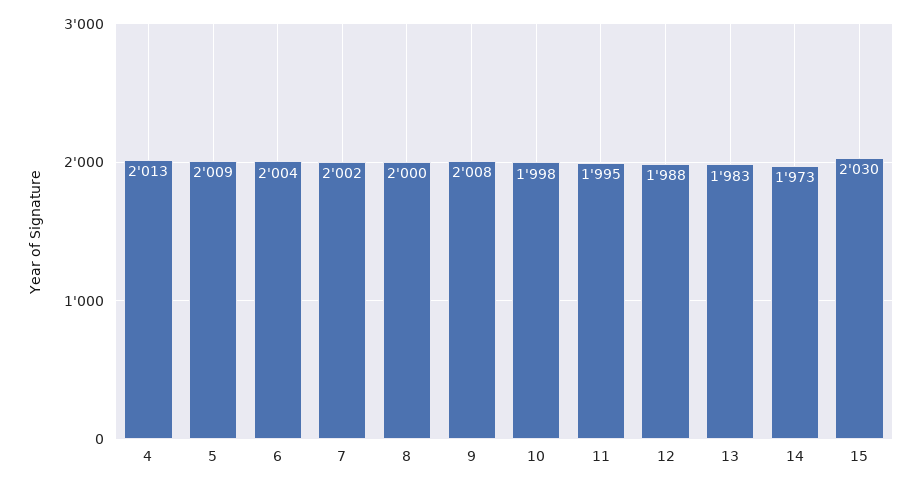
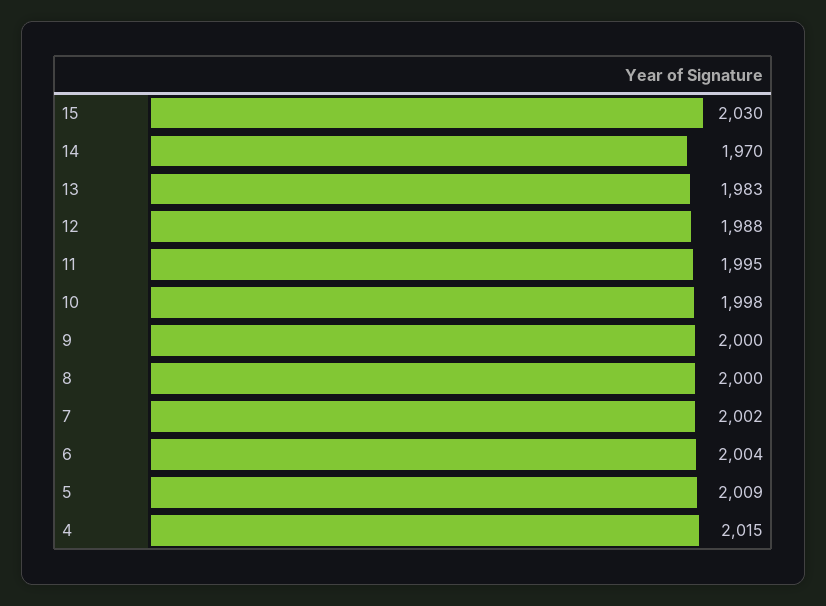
  {
-   "4": 2013,
+   "4": 2015,
    "5": 2009,
    "6": 2004,
    "7": 2002,
    "8": 2000,
-   "9": 2008,
+   "9": 2000,
    "10": 1998,
    "11": 1995,
    "12": 1988,
    "13": 1983,
-   "14": 1973,
+   "14": 1970,
    "15": 2030
  }

